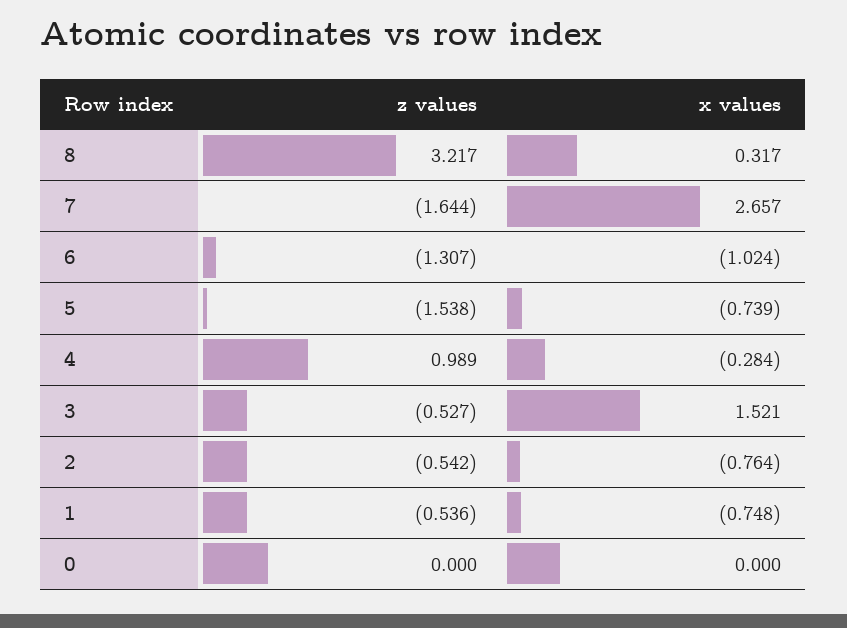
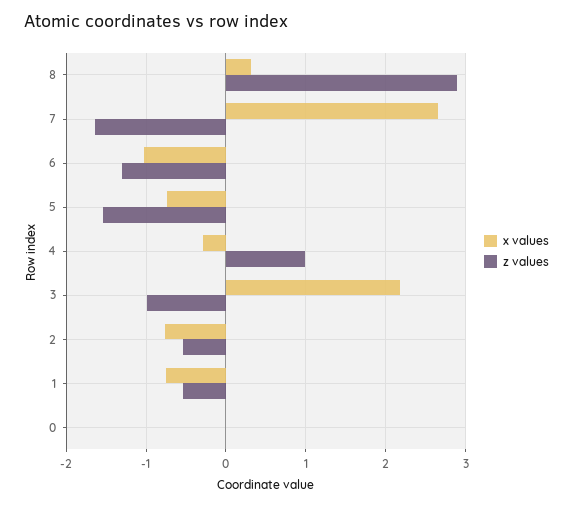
  {
    "z values": {
-     "8": 3.217,
+     "8": 2.9,
      "7": -1.644,
      "6": -1.307,
      "5": -1.538,
      "4": 0.989,
-     "3": -0.527,
+     "3": -1,
      "2": -0.542,
      "1": -0.536,
      "0": 0
    },
    "x values": {
      "8": 0.317,
      "7": 2.657,
      "6": -1.024,
      "5": -0.739,
      "4": -0.284,
-     "3": 1.521,
+     "3": 2.2,
      "2": -0.764,
      "1": -0.748,
      "0": 0
    }
  }

